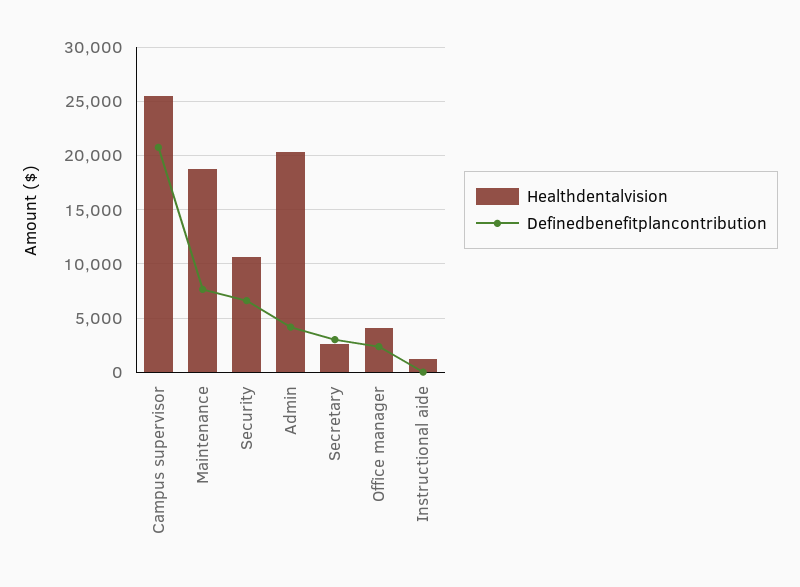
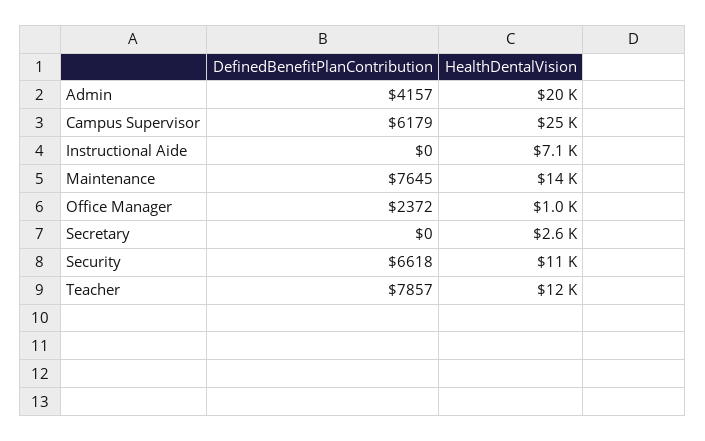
  {
    "Healthdentalvision": {
      "Campus supervisor": 25000,
-     "Maintenance": 19000,
+     "Maintenance": 14000,
      "Security": 11000,
      "Admin": 20000,
      "Secretary": 2600,
-     "Office manager": 4000,
+     "Office manager": 1000,
-     "Instructional aide": 1000
+     "Instructional aide": 7100,
+     "Teacher": 12000
    },
    "Definedbenefitplancontribution": {
-     "Campus supervisor": 21000,
+     "Campus supervisor": 6179,
      "Maintenance": 7645,
      "Security": 6618,
      "Admin": 4157,
-     "Secretary": 3000,
+     "Secretary": 0,
      "Office manager": 2372,
-     "Instructional aide": 0
+     "Instructional aide": 0,
+     "Teacher": 7857
    }
  }

